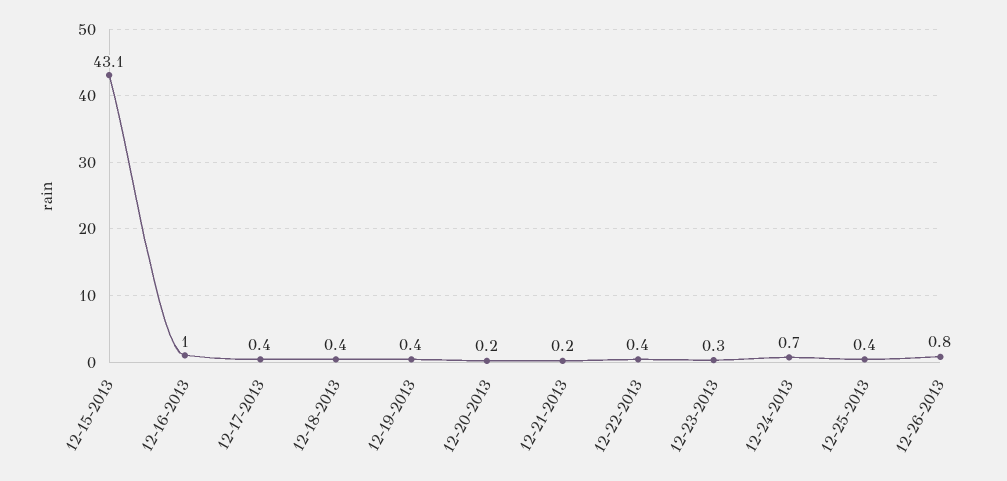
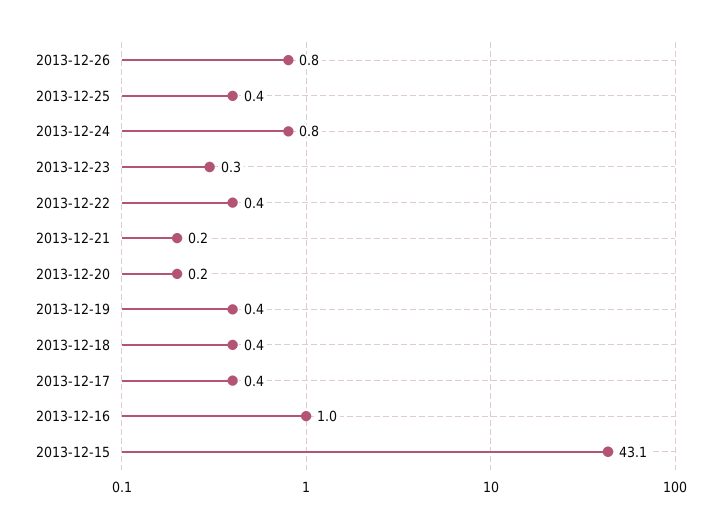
  {
    "12-15-2013": 43.1,
    "12-16-2013": 1,
    "12-17-2013": 0.4,
    "12-18-2013": 0.4,
    "12-19-2013": 0.4,
    "12-20-2013": 0.2,
    "12-21-2013": 0.2,
    "12-22-2013": 0.4,
    "12-23-2013": 0.3,
-   "12-24-2013": 0.7,
+   "12-24-2013": 0.8,
    "12-25-2013": 0.4,
    "12-26-2013": 0.8
  }

